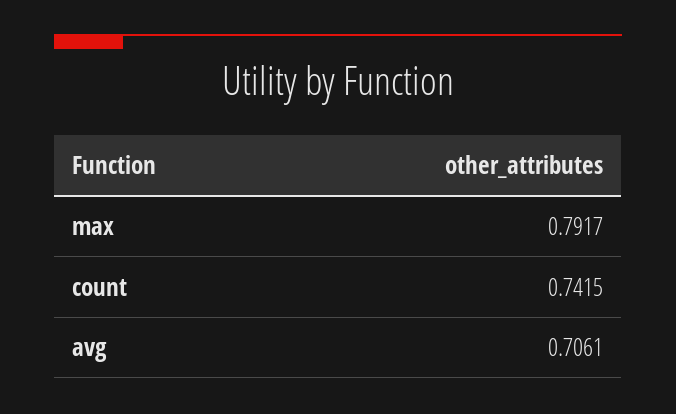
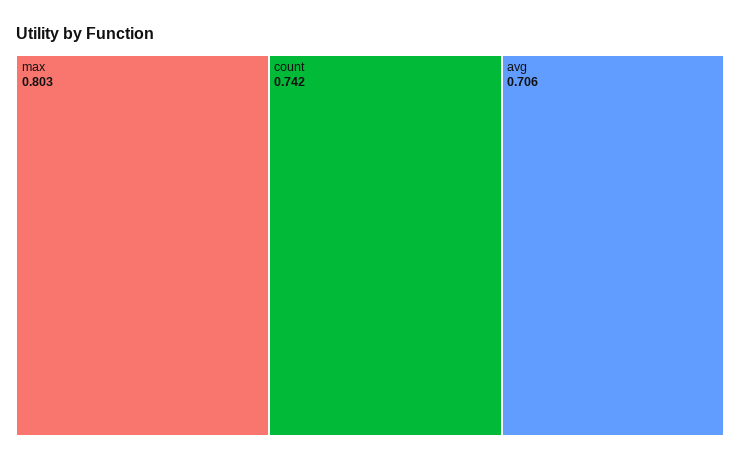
  {
-   "max": 0.7917,
+   "max": 0.803,
    "count": 0.7415,
    "avg": 0.7061
  }

